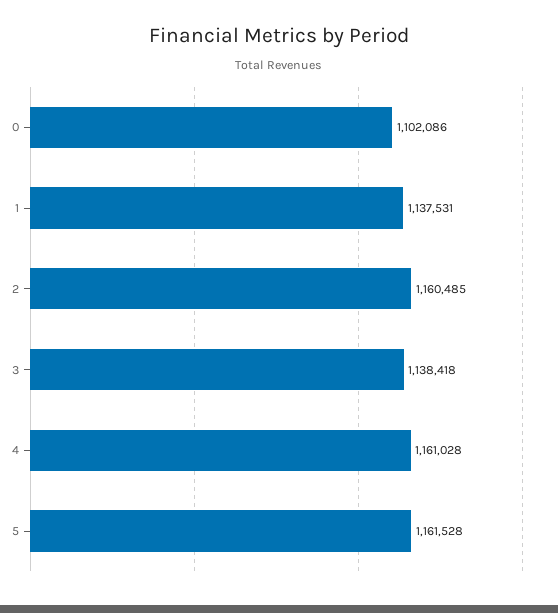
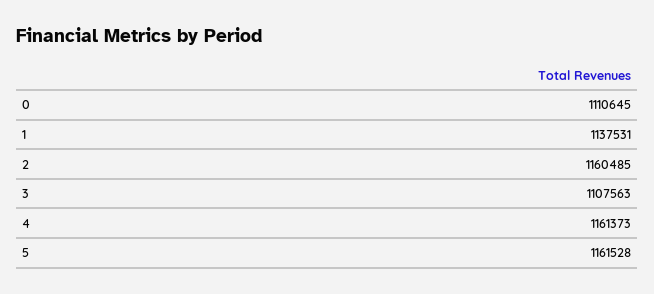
  {
-   "0": 1102086,
+   "0": 1110645,
    "1": 1137531,
    "2": 1160485,
-   "3": 1138418,
+   "3": 1107563,
-   "4": 1161028,
+   "4": 1161373,
    "5": 1161528
  }

